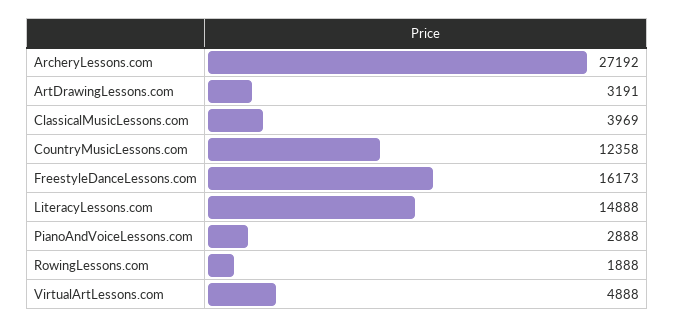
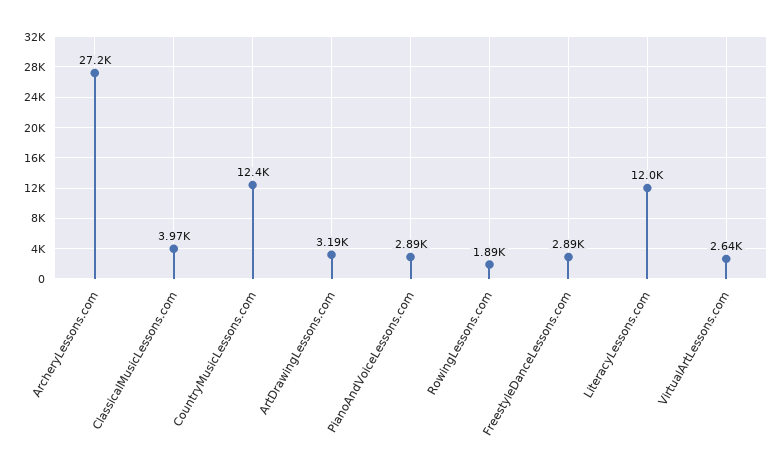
  {
    "ArcheryLessons.com": 27192,
    "ArtDrawingLessons.com": 3191,
    "ClassicalMusicLessons.com": 3969,
    "CountryMusicLessons.com": 12358,
-   "FreestyleDanceLessons.com": 16173,
+   "FreestyleDanceLessons.com": 2890,
-   "LiteracyLessons.com": 14888,
+   "LiteracyLessons.com": 12000,
    "PianoAndVoiceLessons.com": 2888,
    "RowingLessons.com": 1888,
-   "VirtualArtLessons.com": 4888
+   "VirtualArtLessons.com": 2640
  }

